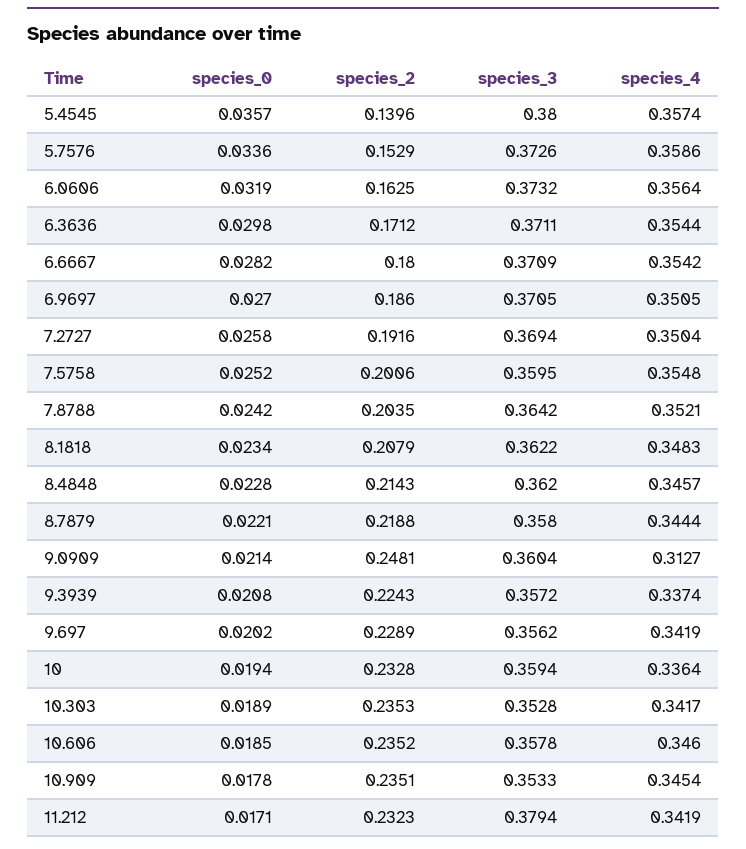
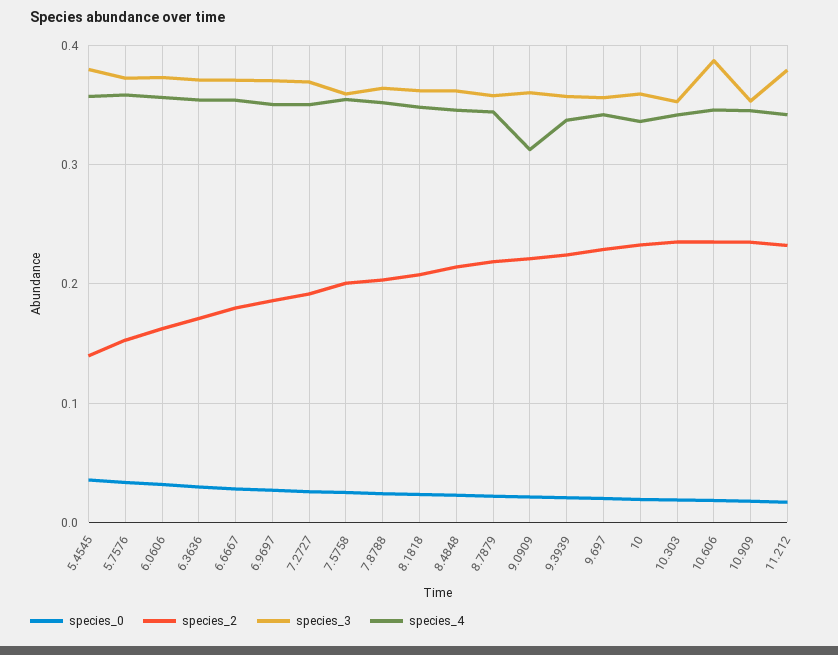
  {
    "species_0": {
      "5.4545": 0.0357,
      "5.7576": 0.0336,
      "6.0606": 0.0319,
      "6.3636": 0.0298,
      "6.6667": 0.0282,
      "6.9697": 0.027,
      "7.2727": 0.0258,
      "7.5758": 0.0252,
      "7.8788": 0.0242,
      "8.1818": 0.0234,
      "8.4848": 0.0228,
      "8.7879": 0.0221,
      "9.0909": 0.0214,
      "9.3939": 0.0208,
      "9.697": 0.0202,
      "10": 0.0194,
      "10.303": 0.0189,
      "10.606": 0.0185,
      "10.909": 0.0178,
      "11.212": 0.0171
    },
    "species_2": {
      "5.4545": 0.1396,
      "5.7576": 0.1529,
      "6.0606": 0.1625,
      "6.3636": 0.1712,
      "6.6667": 0.18,
      "6.9697": 0.186,
      "7.2727": 0.1916,
      "7.5758": 0.2006,
      "7.8788": 0.2035,
      "8.1818": 0.2079,
      "8.4848": 0.2143,
      "8.7879": 0.2188,
-     "9.0909": 0.2481,
+     "9.0909": 0.22,
      "9.3939": 0.2243,
      "9.697": 0.2289,
      "10": 0.2328,
      "10.303": 0.2353,
      "10.606": 0.2352,
      "10.909": 0.2351,
      "11.212": 0.2323
    },
    "species_3": {
      "5.4545": 0.38,
      "5.7576": 0.3726,
      "6.0606": 0.3732,
      "6.3636": 0.3711,
      "6.6667": 0.3709,
      "6.9697": 0.3705,
      "7.2727": 0.3694,
      "7.5758": 0.3595,
      "7.8788": 0.3642,
      "8.1818": 0.3622,
      "8.4848": 0.362,
      "8.7879": 0.358,
      "9.0909": 0.3604,
      "9.3939": 0.3572,
      "9.697": 0.3562,
      "10": 0.3594,
      "10.303": 0.3528,
-     "10.606": 0.3578,
+     "10.606": 0.39,
      "10.909": 0.3533,
      "11.212": 0.3794
    },
    "species_4": {
      "5.4545": 0.3574,
      "5.7576": 0.3586,
      "6.0606": 0.3564,
      "6.3636": 0.3544,
      "6.6667": 0.3542,
      "6.9697": 0.3505,
      "7.2727": 0.3504,
      "7.5758": 0.3548,
      "7.8788": 0.3521,
      "8.1818": 0.3483,
      "8.4848": 0.3457,
      "8.7879": 0.3444,
      "9.0909": 0.3127,
      "9.3939": 0.3374,
      "9.697": 0.3419,
      "10": 0.3364,
      "10.303": 0.3417,
      "10.606": 0.346,
      "10.909": 0.3454,
      "11.212": 0.3419
    }
  }

